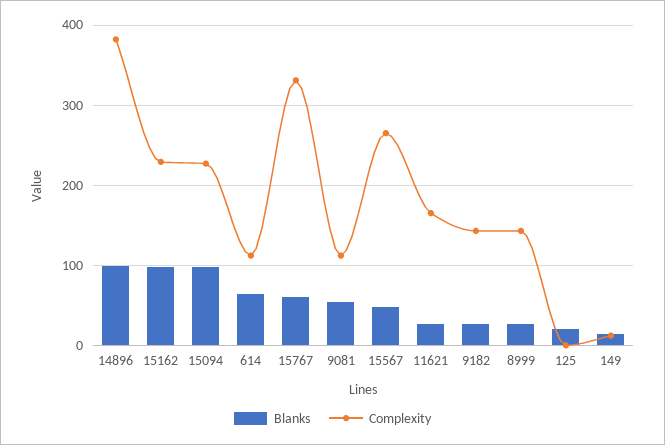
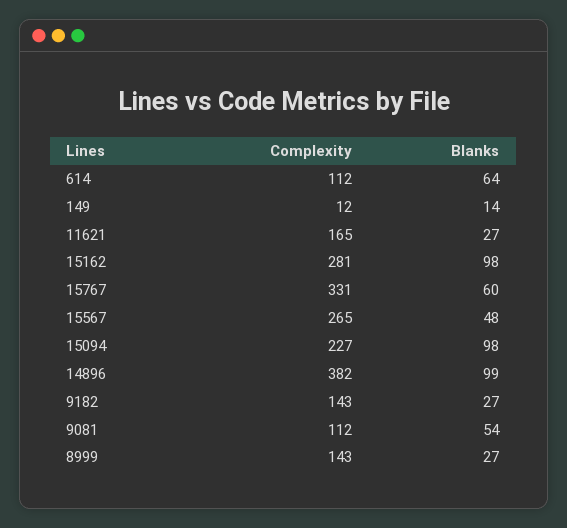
  {
    "Blanks": {
      "14896": 99,
      "15162": 98,
      "15094": 98,
      "614": 64,
      "15767": 60,
      "9081": 54,
      "15567": 48,
      "11621": 27,
      "9182": 27,
      "8999": 27,
-     "125": 20,
      "149": 14
    },
    "Complexity": {
      "14896": 382,
-     "15162": 230,
+     "15162": 281,
      "15094": 227,
      "614": 112,
      "15767": 331,
      "9081": 112,
      "15567": 265,
      "11621": 165,
      "9182": 143,
      "8999": 143,
-     "125": 0,
      "149": 12
    }
  }

